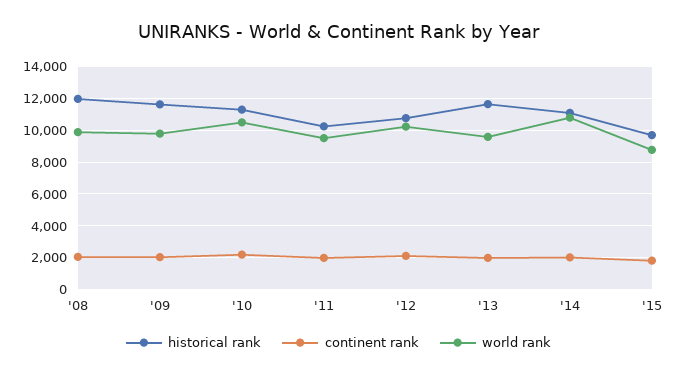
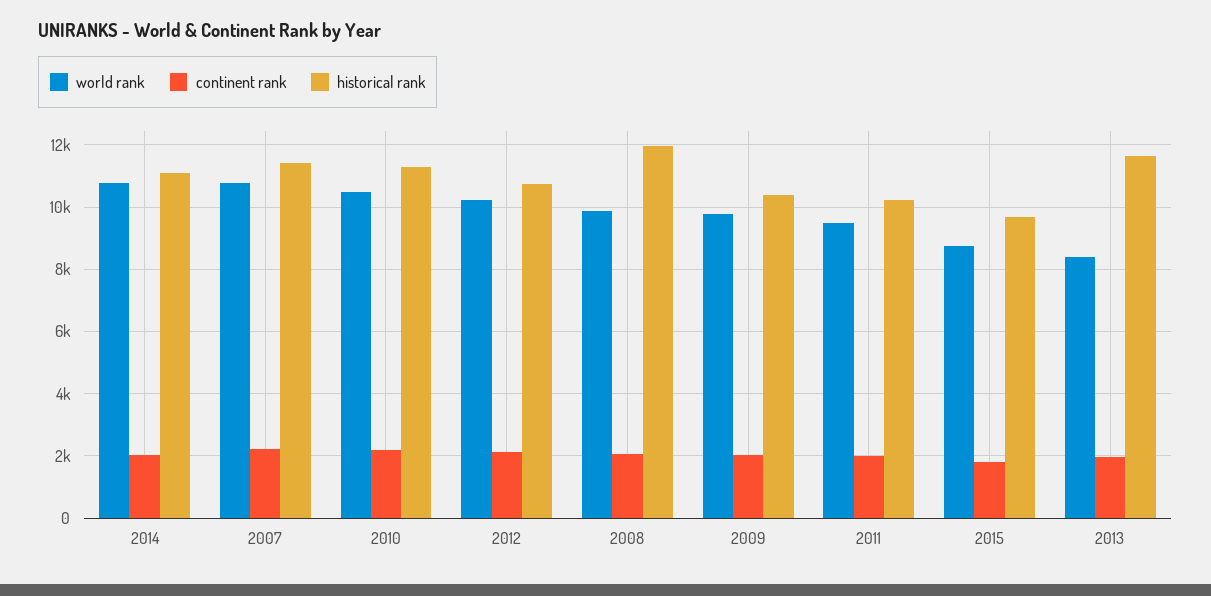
  {
    "historical rank": {
      "'08": 12000,
-     "'09": 11500,
+     "'09": 10400,
      "'10": 11400,
      "'11": 10200,
      "'12": 10800,
      "'13": 11600,
      "'14": 11000,
-     "'15": 9600
+     "'15": 9600,
+     "2007": 11400
    },
    "continent rank": {
      "'08": 2000,
      "'09": 2000,
      "'10": 2200,
      "'11": 2000,
      "'12": 2200,
      "'13": 2000,
      "'14": 2000,
-     "'15": 1800
+     "'15": 1800,
+     "2007": 2200
    },
    "world rank": {
      "'08": 9800,
      "'09": 9800,
      "'10": 10600,
      "'11": 9600,
      "'12": 10200,
-     "'13": 9500,
+     "'13": 8400,
      "'14": 10800,
-     "'15": 8800
+     "'15": 8800,
+     "2007": 10800
    }
  }

